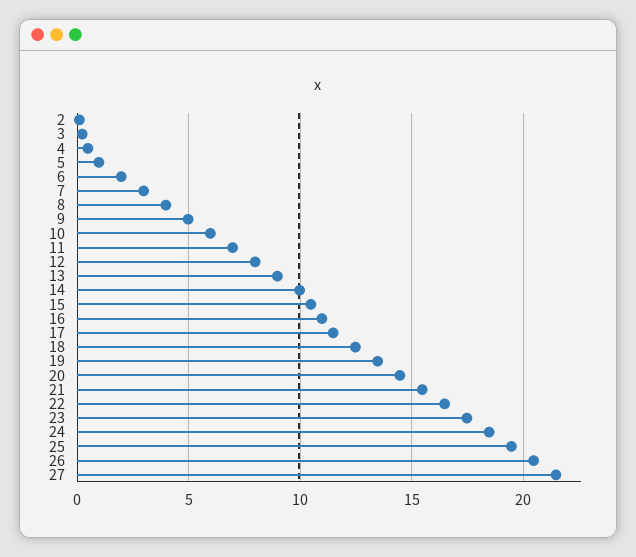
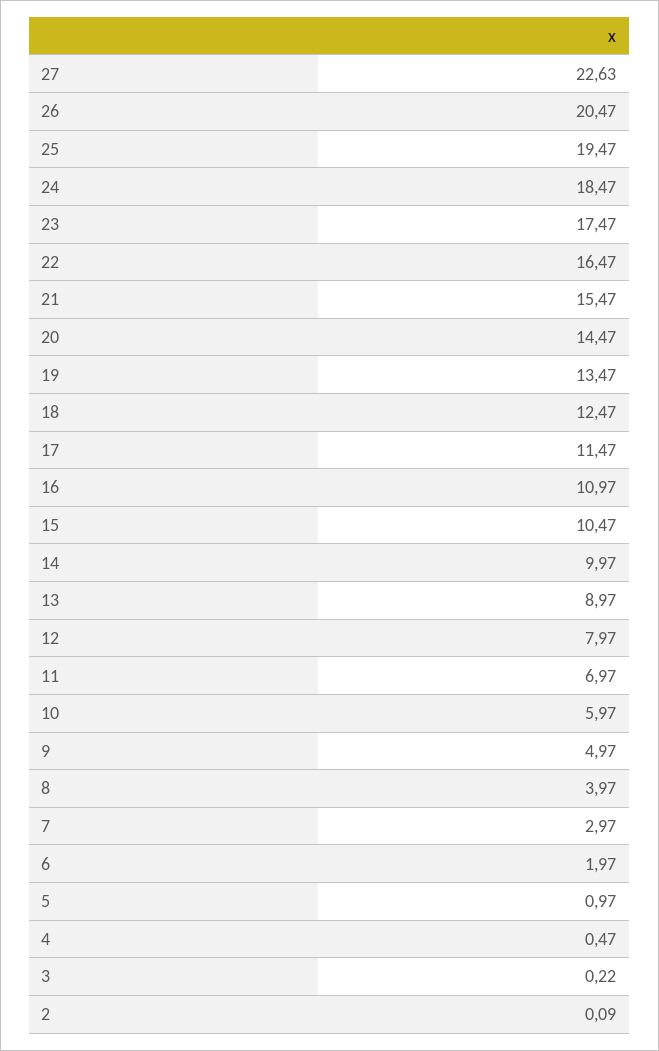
  {
    "2": 0.09,
    "3": 0.22,
    "4": 0.47,
    "5": 0.97,
    "6": 1.97,
    "7": 2.97,
    "8": 3.97,
    "9": 4.97,
    "10": 5.97,
    "11": 6.97,
    "12": 7.97,
    "13": 8.97,
    "14": 9.97,
    "15": 10.47,
    "16": 10.97,
    "17": 11.47,
    "18": 12.47,
    "19": 13.47,
    "20": 14.47,
    "21": 15.47,
    "22": 16.47,
    "23": 17.47,
    "24": 18.47,
    "25": 19.47,
    "26": 20.47,
-   "27": 21.5
+   "27": 22.63
  }

